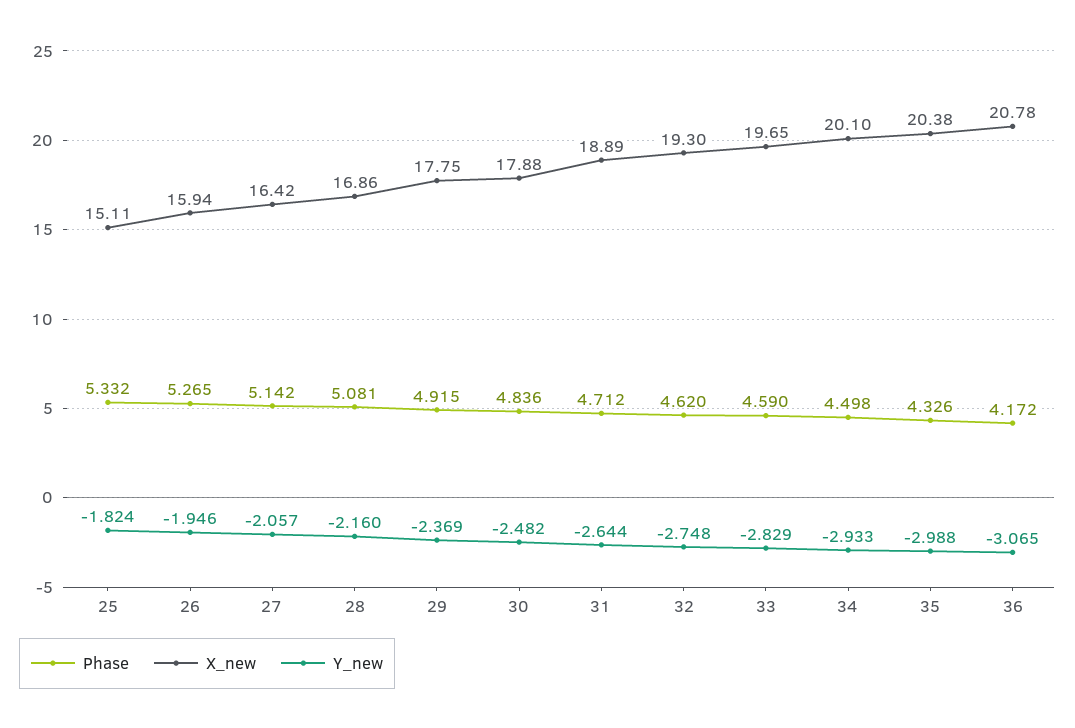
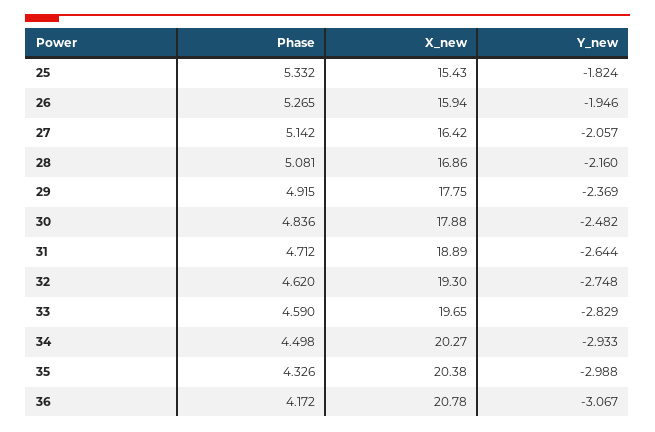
  {
    "Phase": {
      "25": 5.332,
      "26": 5.265,
      "27": 5.142,
      "28": 5.081,
      "29": 4.915,
      "30": 4.836,
      "31": 4.712,
      "32": 4.62,
      "33": 4.59,
      "34": 4.498,
      "35": 4.326,
      "36": 4.172
    },
    "X_new": {
-     "25": 15.11,
+     "25": 15.43,
      "26": 15.94,
      "27": 16.42,
      "28": 16.86,
      "29": 17.75,
      "30": 17.88,
      "31": 18.89,
      "32": 19.3,
      "33": 19.65,
-     "34": 20.1,
+     "34": 20.27,
      "35": 20.38,
      "36": 20.78
    },
    "Y_new": {
      "25": -1.824,
      "26": -1.946,
      "27": -2.057,
      "28": -2.16,
      "29": -2.369,
      "30": -2.482,
      "31": -2.644,
      "32": -2.748,
      "33": -2.829,
      "34": -2.933,
      "35": -2.988,
-     "36": -3.065
+     "36": -3.067
    }
  }

